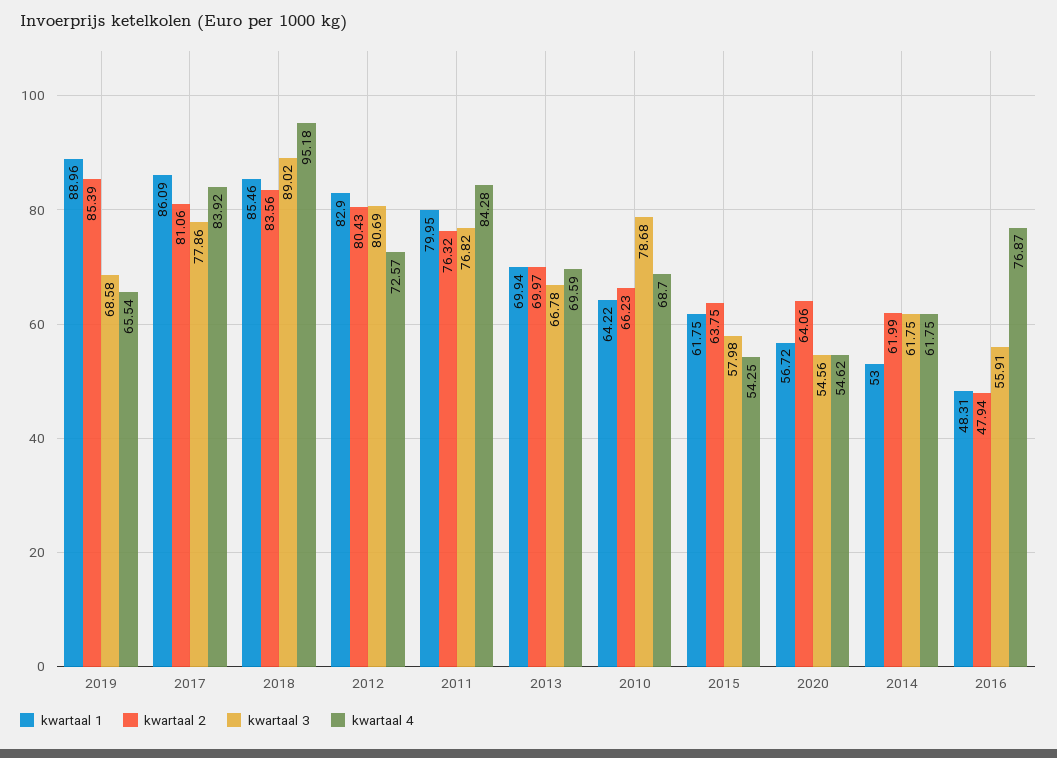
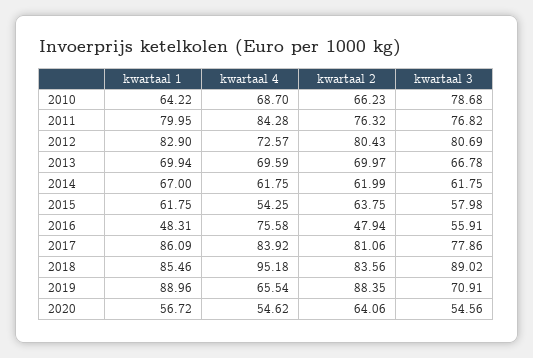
  {
    "kwartaal 1": {
      "2019": 88.96,
      "2017": 86.09,
      "2018": 85.46,
      "2012": 82.9,
      "2011": 79.95,
      "2013": 69.94,
      "2010": 64.22,
      "2015": 61.75,
      "2020": 56.72,
-     "2014": 53,
+     "2014": 67,
      "2016": 48.31
    },
    "kwartaal 2": {
-     "2019": 85.39,
+     "2019": 88.35,
      "2017": 81.06,
      "2018": 83.56,
      "2012": 80.43,
      "2011": 76.32,
      "2013": 69.97,
      "2010": 66.23,
      "2015": 63.75,
      "2020": 64.06,
      "2014": 61.99,
      "2016": 47.94
    },
    "kwartaal 3": {
-     "2019": 68.58,
+     "2019": 70.91,
      "2017": 77.86,
      "2018": 89.02,
      "2012": 80.69,
      "2011": 76.82,
      "2013": 66.78,
      "2010": 78.68,
      "2015": 57.98,
      "2020": 54.56,
      "2014": 61.75,
      "2016": 55.91
    },
    "kwartaal 4": {
      "2019": 65.54,
      "2017": 83.92,
      "2018": 95.18,
      "2012": 72.57,
      "2011": 84.28,
      "2013": 69.59,
      "2010": 68.7,
      "2015": 54.25,
      "2020": 54.62,
      "2014": 61.75,
-     "2016": 76.87
+     "2016": 75.58
    }
  }

